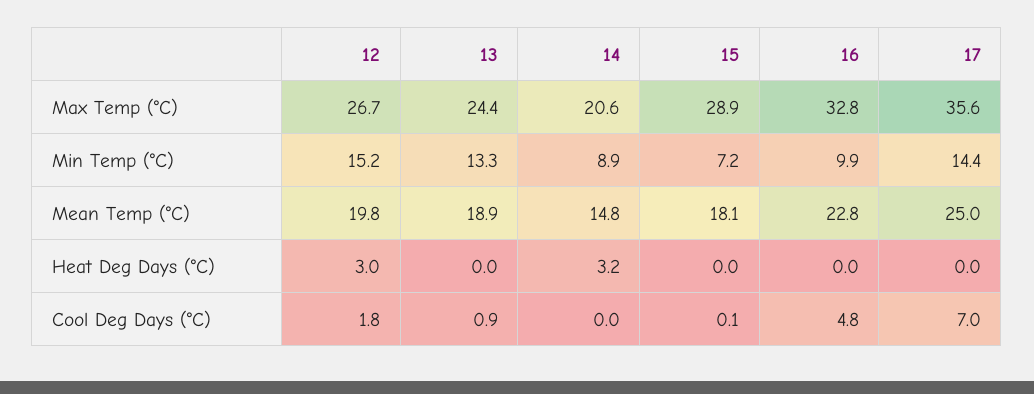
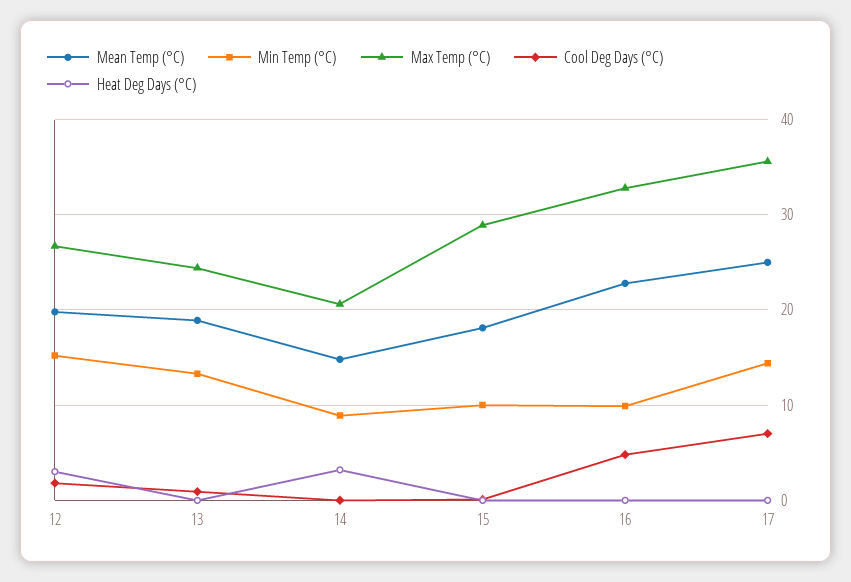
  {
    "Max Temp (°C)": {
      "12": 26.7,
      "13": 24.4,
      "14": 20.6,
      "15": 28.9,
      "16": 32.8,
      "17": 35.6
    },
    "Min Temp (°C)": {
      "12": 15.2,
      "13": 13.3,
      "14": 8.9,
-     "15": 7.2,
+     "15": 10,
      "16": 9.9,
      "17": 14.4
    },
    "Mean Temp (°C)": {
      "12": 19.8,
      "13": 18.9,
      "14": 14.8,
      "15": 18.1,
      "16": 22.8,
      "17": 25
    },
    "Heat Deg Days (°C)": {
      "12": 3,
      "13": 0,
      "14": 3.2,
      "15": 0,
      "16": 0,
      "17": 0
    },
    "Cool Deg Days (°C)": {
      "12": 1.8,
      "13": 0.9,
      "14": 0,
      "15": 0.1,
      "16": 4.8,
      "17": 7
    }
  }

